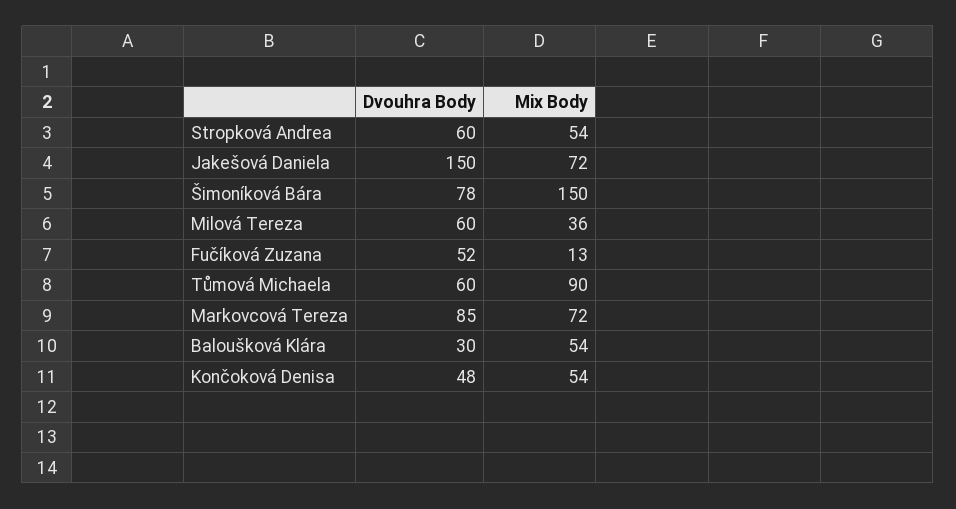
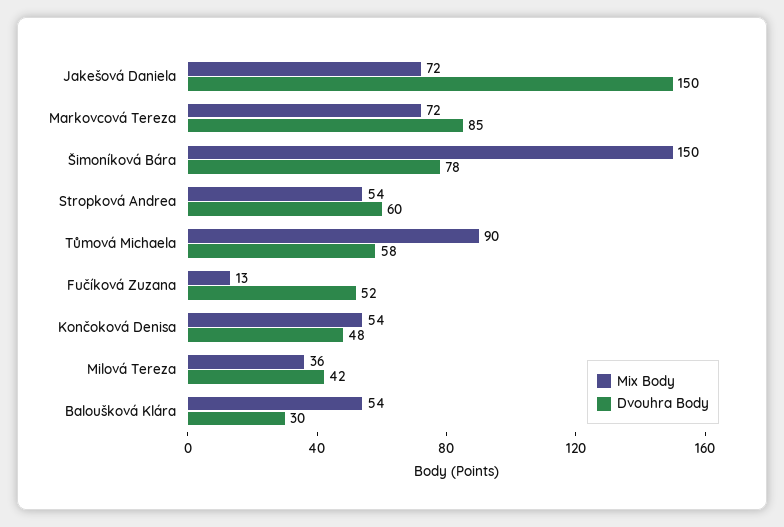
  {
    "Dvouhra Body": {
      "Stropková Andrea": 60,
      "Jakešová Daniela": 150,
      "Šimoníková Bára": 78,
-     "Milová Tereza": 60,
+     "Milová Tereza": 42,
      "Fučíková Zuzana": 52,
-     "Tůmová Michaela": 60,
+     "Tůmová Michaela": 58,
      "Markovcová Tereza": 85,
      "Baloušková Klára": 30,
      "Končoková Denisa": 48
    },
    "Mix Body": {
      "Stropková Andrea": 54,
      "Jakešová Daniela": 72,
      "Šimoníková Bára": 150,
      "Milová Tereza": 36,
      "Fučíková Zuzana": 13,
      "Tůmová Michaela": 90,
      "Markovcová Tereza": 72,
      "Baloušková Klára": 54,
      "Končoková Denisa": 54
    }
  }

